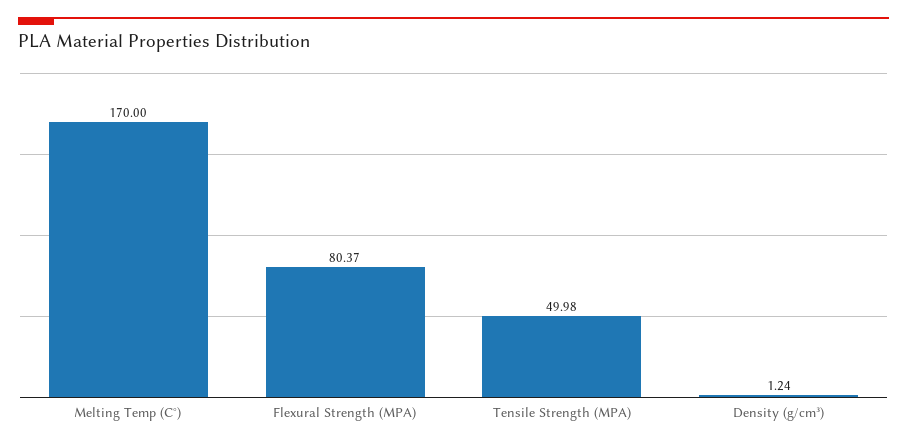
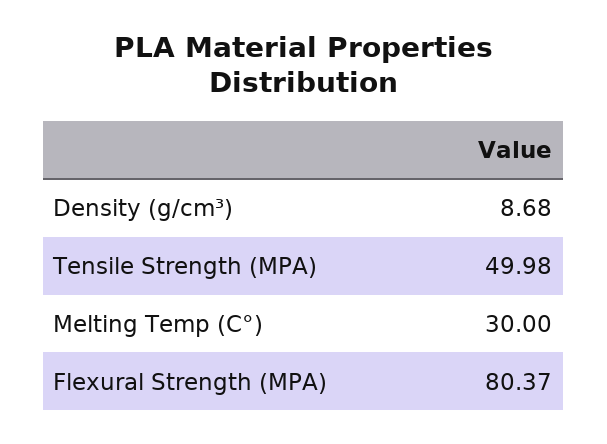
  {
-   "Melting Temp (C°)": 170,
+   "Melting Temp (C°)": 30,
    "Flexural Strength (MPA)": 80.37,
    "Tensile Strength (MPA)": 49.98,
-   "Density (g/cm³)": 1.24
+   "Density (g/cm³)": 8.68
  }

